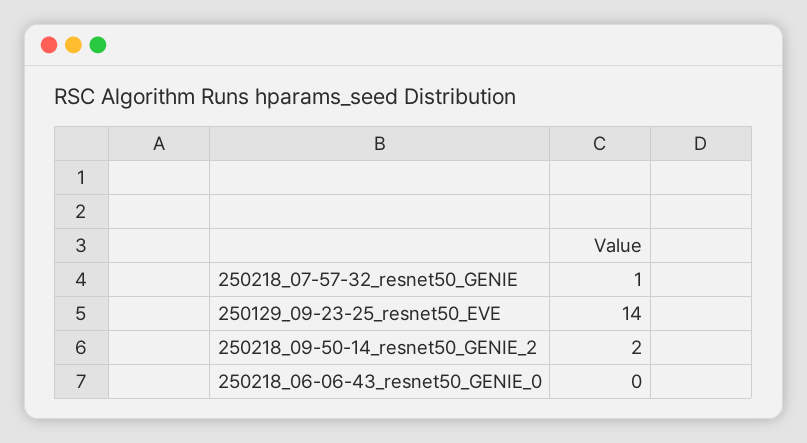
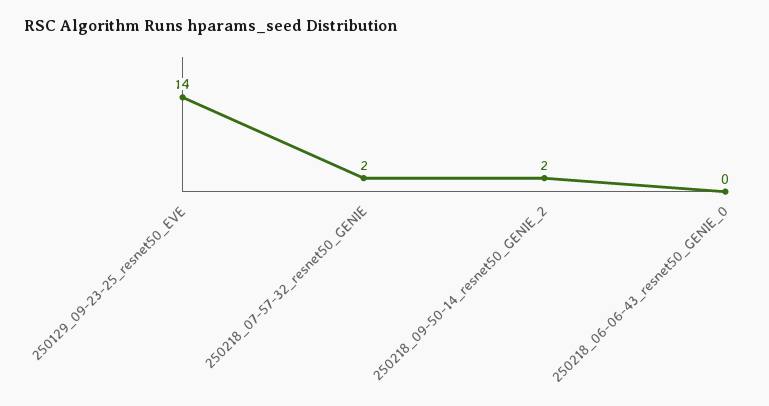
  {
-   "250218_07-57-32_resnet50_GENIE": 1,
+   "250218_07-57-32_resnet50_GENIE": 2,
    "250129_09-23-25_resnet50_EVE": 14,
    "250218_09-50-14_resnet50_GENIE_2": 2,
    "250218_06-06-43_resnet50_GENIE_0": 0
  }

